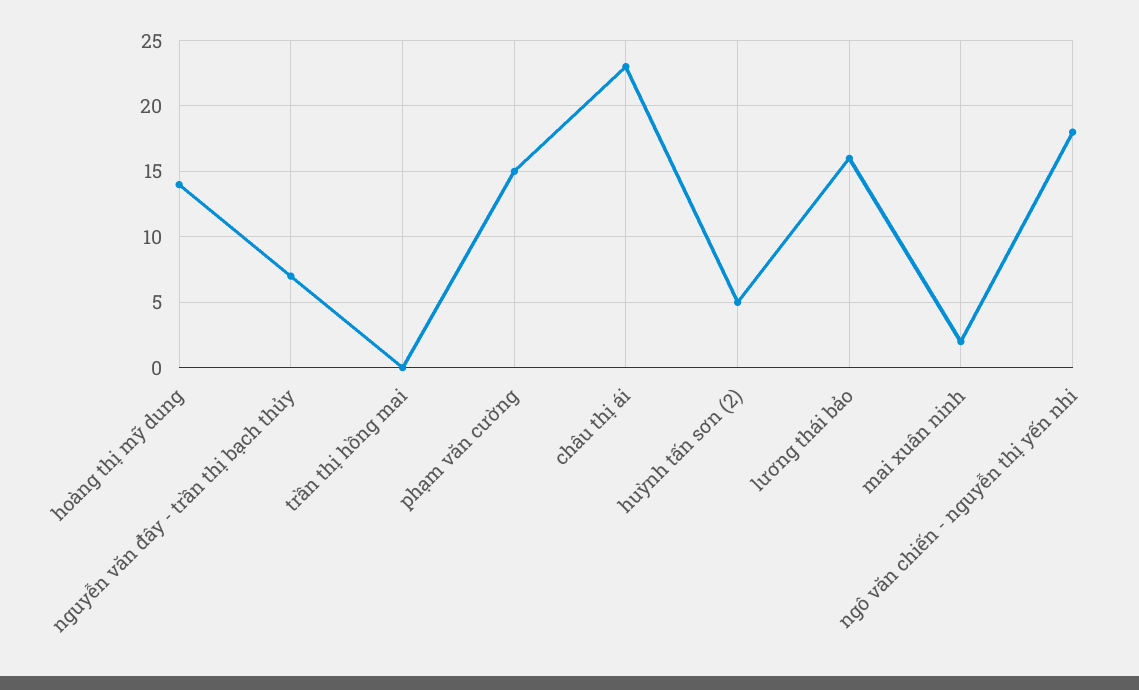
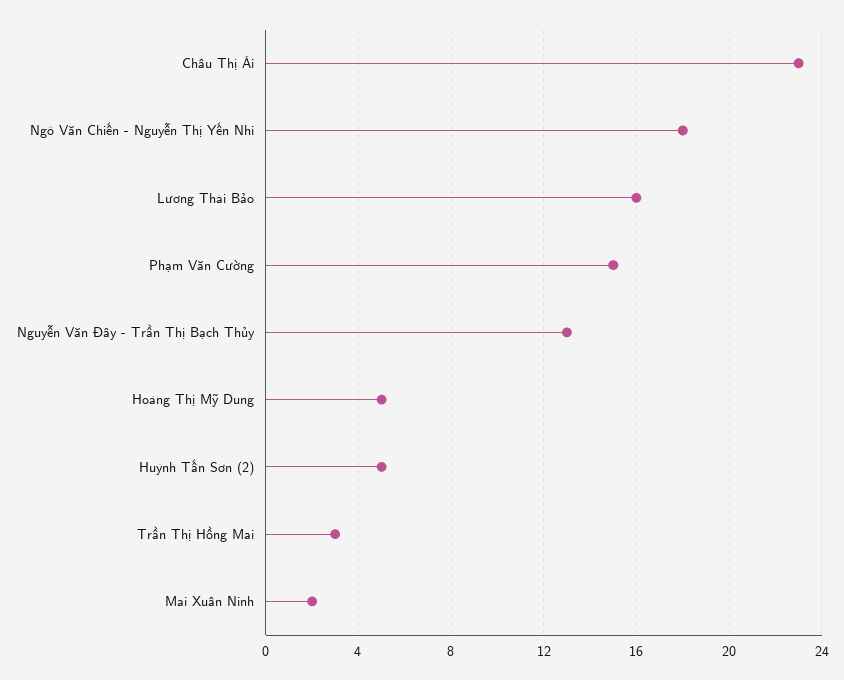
  {
-   "hoàng thị mỹ dung": 14,
+   "hoàng thị mỹ dung": 5,
-   "nguyễn văn đây - trần thị bạch thủy": 7,
+   "nguyễn văn đây - trần thị bạch thủy": 13,
-   "trần thị hồng mai": 0,
+   "trần thị hồng mai": 3,
    "phạm văn cường": 15,
    "châu thị ái": 23,
    "huỳnh tấn sơn (2)": 5,
    "lương thái bảo": 16,
    "mai xuân ninh": 2,
    "ngô văn chiến - nguyễn thị yến nhi": 18
  }

